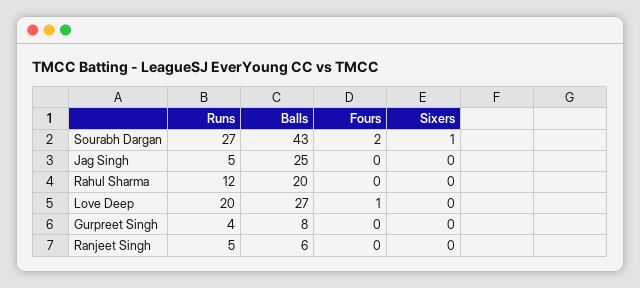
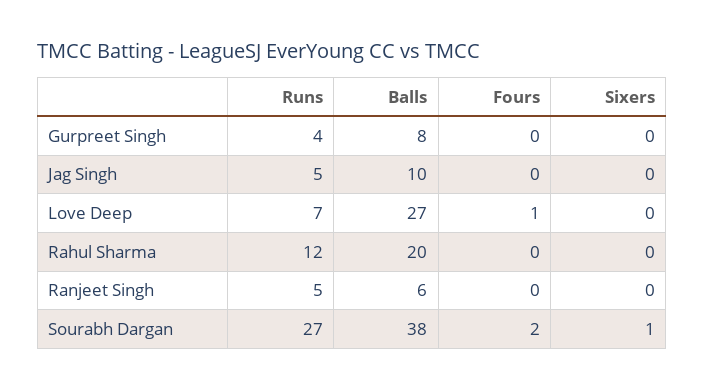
  {
    "Runs": {
      "Sourabh Dargan": 27,
      "Jag Singh": 5,
      "Rahul Sharma": 12,
-     "Love Deep": 20,
+     "Love Deep": 7,
      "Gurpreet Singh": 4,
      "Ranjeet Singh": 5
    },
    "Balls": {
-     "Sourabh Dargan": 43,
+     "Sourabh Dargan": 38,
-     "Jag Singh": 25,
+     "Jag Singh": 10,
      "Rahul Sharma": 20,
      "Love Deep": 27,
      "Gurpreet Singh": 8,
      "Ranjeet Singh": 6
    },
    "Fours": {
      "Sourabh Dargan": 2,
      "Jag Singh": 0,
      "Rahul Sharma": 0,
      "Love Deep": 1,
      "Gurpreet Singh": 0,
      "Ranjeet Singh": 0
    },
    "Sixers": {
      "Sourabh Dargan": 1,
      "Jag Singh": 0,
      "Rahul Sharma": 0,
      "Love Deep": 0,
      "Gurpreet Singh": 0,
      "Ranjeet Singh": 0
    }
  }

